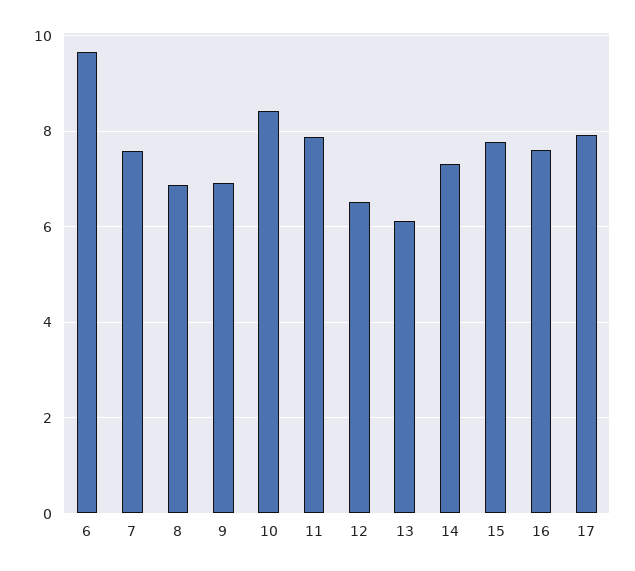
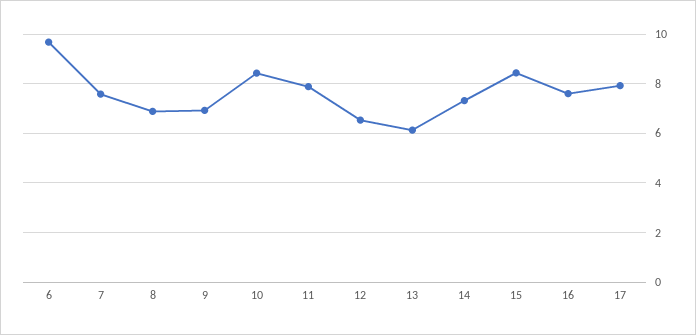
  {
    "6": 9.6,
    "7": 7.6,
    "8": 6.8,
    "9": 7,
    "10": 8.4,
    "11": 7.8,
    "12": 6.6,
    "13": 6.2,
    "14": 7.4,
-   "15": 7.8,
+   "15": 8.5,
    "16": 7.6,
    "17": 8
  }

